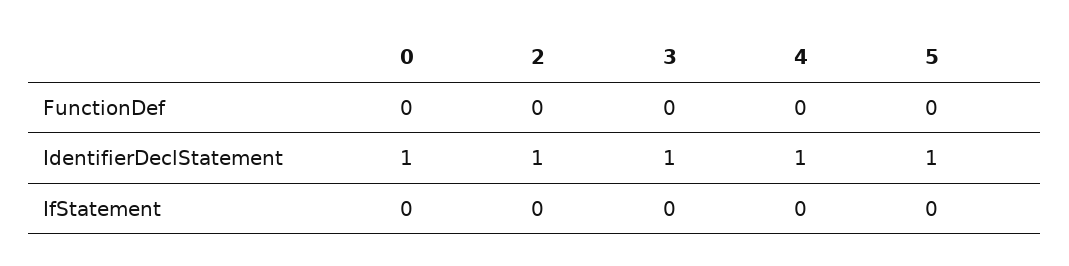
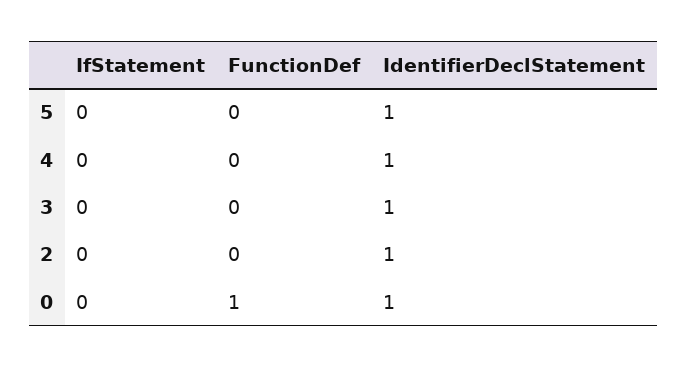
  {
    "0": {
-     "FunctionDef": 0,
+     "FunctionDef": 1,
      "IdentifierDeclStatement": 1,
      "IfStatement": 0
    },
    "2": {
      "FunctionDef": 0,
      "IdentifierDeclStatement": 1,
      "IfStatement": 0
    },
    "3": {
      "FunctionDef": 0,
      "IdentifierDeclStatement": 1,
      "IfStatement": 0
    },
    "4": {
      "FunctionDef": 0,
      "IdentifierDeclStatement": 1,
      "IfStatement": 0
    },
    "5": {
      "FunctionDef": 0,
      "IdentifierDeclStatement": 1,
      "IfStatement": 0
    }
  }

